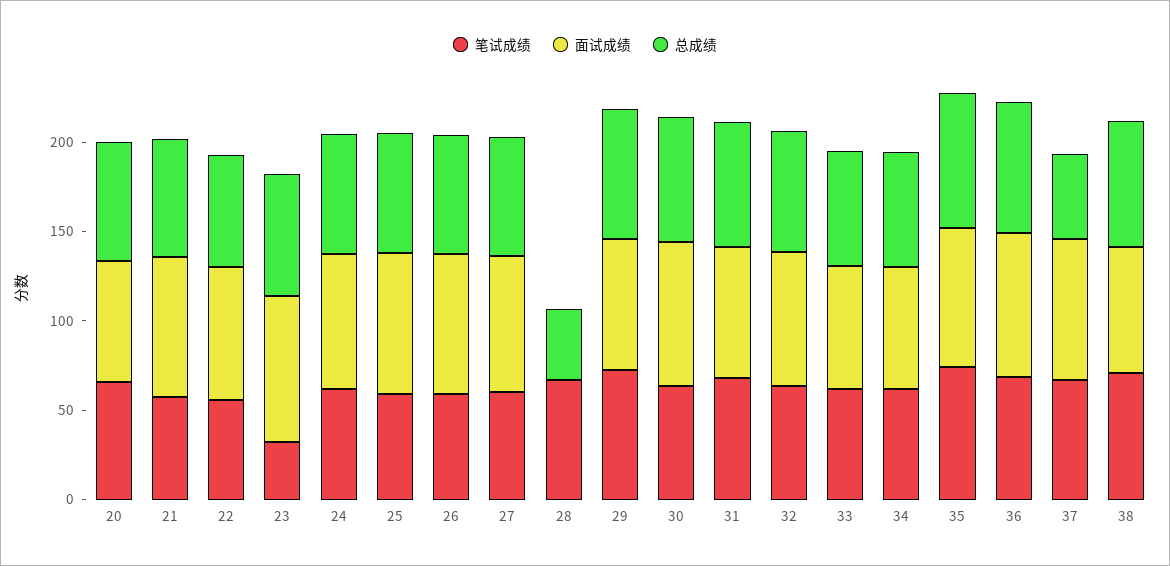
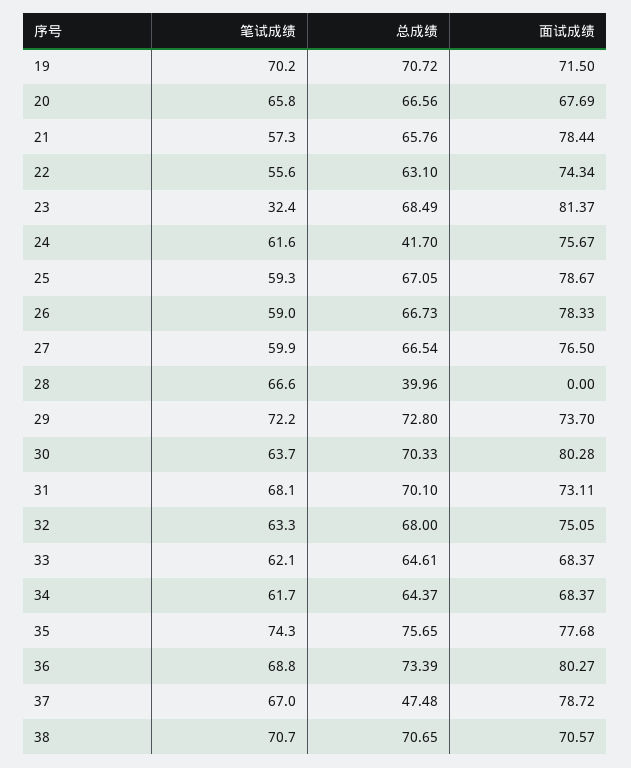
  {
    "笔试成绩": {
      "20": 65.8,
      "21": 57.3,
      "22": 55.6,
      "23": 32.4,
      "24": 61.6,
      "25": 59.3,
      "26": 59,
      "27": 59.9,
      "28": 66.6,
      "29": 72.2,
      "30": 63.7,
      "31": 68.1,
      "32": 63.3,
      "33": 62.1,
      "34": 61.7,
      "35": 74.3,
      "36": 68.8,
      "37": 67,
-     "38": 70.7
+     "38": 70.7,
+     "19": 70.2
    },
    "面试成绩": {
      "20": 67.69,
      "21": 78.44,
      "22": 74.34,
      "23": 81.37,
      "24": 75.67,
      "25": 78.67,
      "26": 78.33,
      "27": 76.5,
      "28": 0,
      "29": 73.7,
      "30": 80.28,
      "31": 73.11,
      "32": 75.05,
      "33": 68.37,
      "34": 68.37,
      "35": 77.68,
      "36": 80.27,
      "37": 78.72,
-     "38": 70.57
+     "38": 70.57,
+     "19": 71.5
    },
    "总成绩": {
      "20": 66.56,
      "21": 65.76,
      "22": 63.1,
      "23": 68.49,
-     "24": 70,
+     "24": 41.7,
      "25": 67.05,
      "26": 66.73,
      "27": 66.54,
      "28": 39.96,
      "29": 72.8,
      "30": 70.33,
      "31": 70.1,
      "32": 68,
      "33": 64.61,
      "34": 64.37,
      "35": 75.65,
      "36": 73.39,
      "37": 47.48,
-     "38": 70.65
+     "38": 70.65,
+     "19": 70.72
    }
  }

